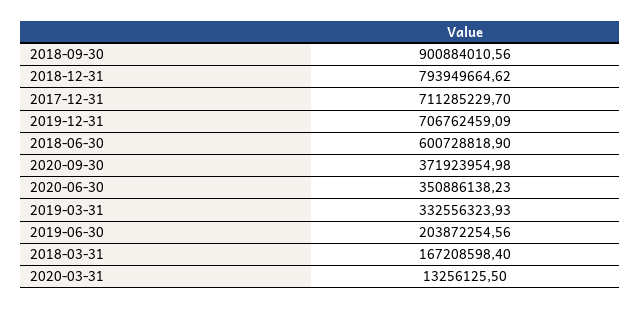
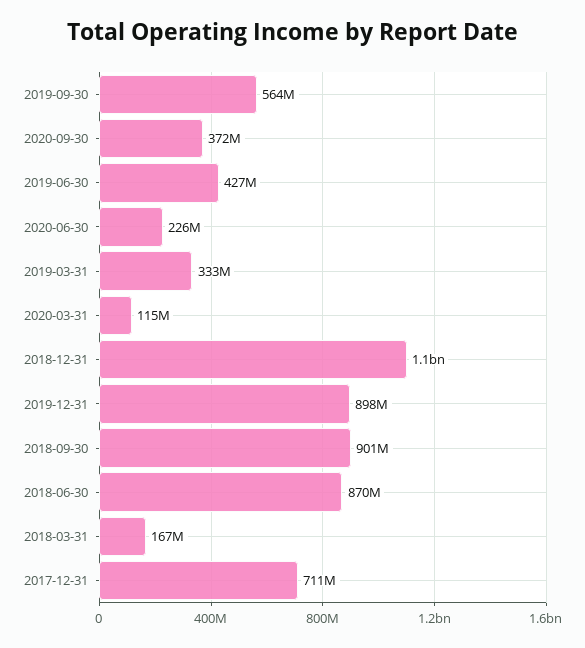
  {
    "2018-09-30": 900884010.56,
-   "2018-12-31": 793949664.62,
+   "2018-12-31": 1100000000,
    "2017-12-31": 711285229.7,
-   "2019-12-31": 706762459.09,
+   "2019-12-31": 898000000,
-   "2018-06-30": 600728818.9,
+   "2018-06-30": 870000000,
    "2020-09-30": 371923954.98,
-   "2020-06-30": 350886138.23,
+   "2020-06-30": 226000000,
    "2019-03-31": 332556323.93,
-   "2019-06-30": 203872254.56,
+   "2019-06-30": 427000000,
    "2018-03-31": 167208598.4,
-   "2020-03-31": 13256125.5
+   "2020-03-31": 115000000,
+   "2019-09-30": 564000000
  }

